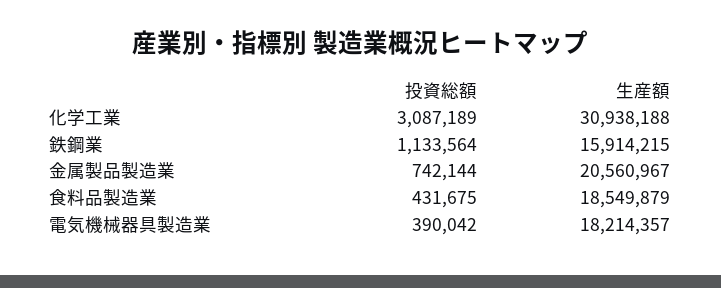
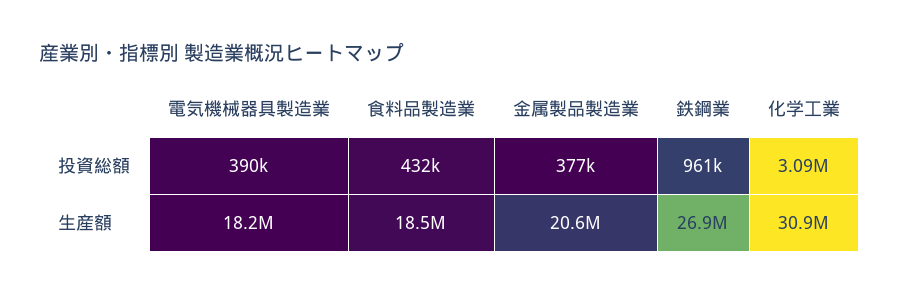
  {
    "投資総額": {
      "化学工業": 3087189,
-     "鉄鋼業": 1133564,
+     "鉄鋼業": 961000,
-     "金属製品製造業": 742144,
+     "金属製品製造業": 377000,
      "食料品製造業": 431675,
      "電気機械器具製造業": 390042
    },
    "生産額": {
      "化学工業": 30938188,
-     "鉄鋼業": 15914215,
+     "鉄鋼業": 26900000,
      "金属製品製造業": 20560967,
      "食料品製造業": 18549879,
      "電気機械器具製造業": 18214357
    }
  }

